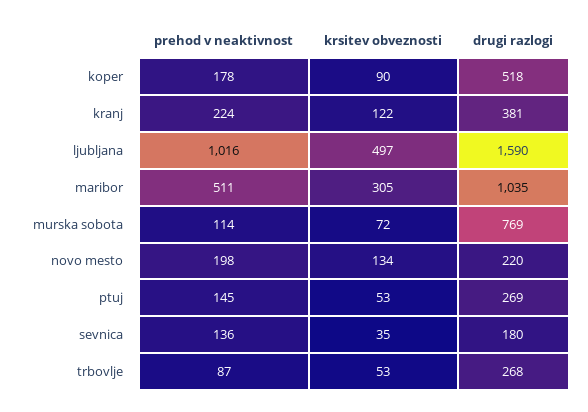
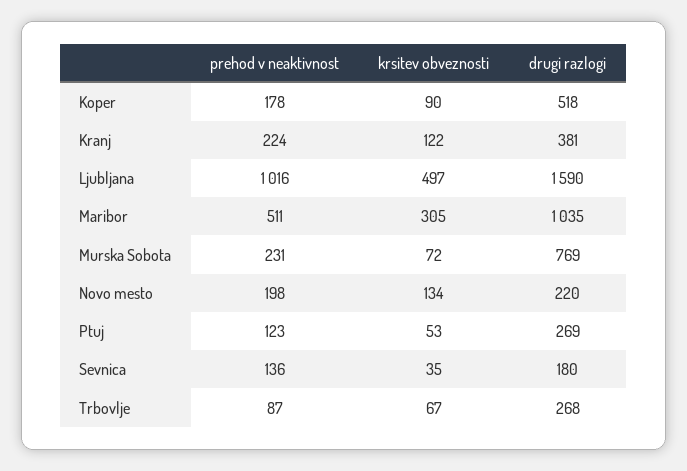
  {
    "prehod v neaktivnost": {
      "koper": 178,
      "kranj": 224,
      "ljubljana": 1016,
      "maribor": 511,
-     "murska sobota": 114,
+     "murska sobota": 231,
      "novo mesto": 198,
-     "ptuj": 145,
+     "ptuj": 123,
      "sevnica": 136,
      "trbovlje": 87
    },
    "krsitev obveznosti": {
      "koper": 90,
      "kranj": 122,
      "ljubljana": 497,
      "maribor": 305,
      "murska sobota": 72,
      "novo mesto": 134,
      "ptuj": 53,
      "sevnica": 35,
-     "trbovlje": 53
+     "trbovlje": 67
    },
    "drugi razlogi": {
      "koper": 518,
      "kranj": 381,
      "ljubljana": 1590,
      "maribor": 1035,
      "murska sobota": 769,
      "novo mesto": 220,
      "ptuj": 269,
      "sevnica": 180,
      "trbovlje": 268
    }
  }

